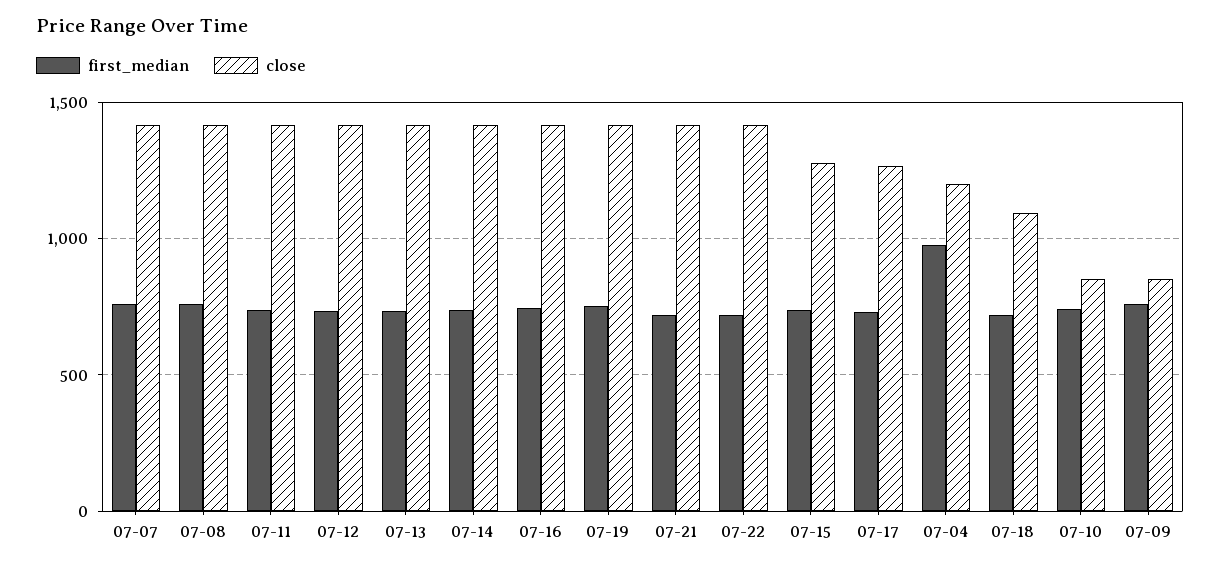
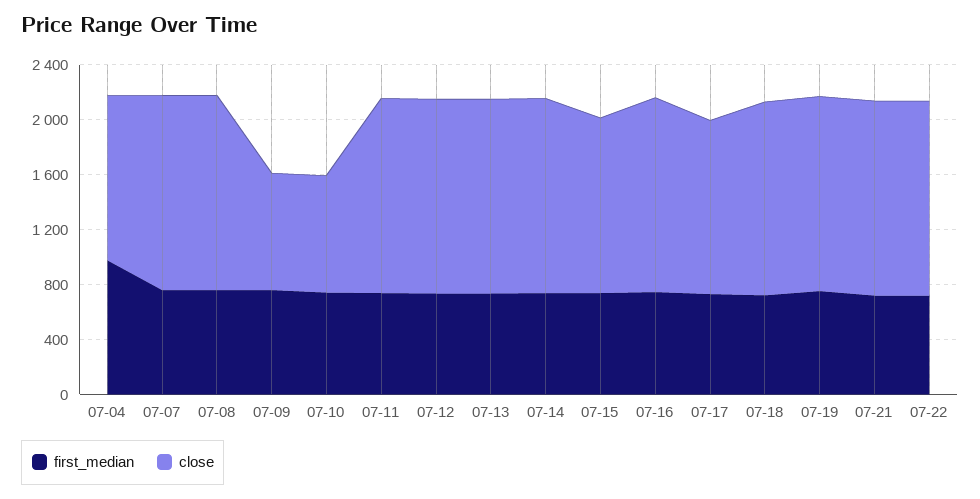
  {
    "first_median": {
      "07-07": 750,
      "07-08": 750,
      "07-11": 750,
      "07-12": 750,
      "07-13": 750,
      "07-14": 750,
      "07-16": 750,
      "07-19": 750,
      "07-21": 700,
      "07-22": 700,
      "07-15": 750,
      "07-17": 750,
      "07-04": 1000,
      "07-18": 700,
      "07-10": 750,
      "07-09": 750
    },
    "close": {
      "07-07": 1400,
      "07-08": 1400,
      "07-11": 1400,
      "07-12": 1400,
      "07-13": 1400,
      "07-14": 1400,
      "07-16": 1400,
      "07-19": 1400,
      "07-21": 1400,
      "07-22": 1400,
      "07-15": 1300,
      "07-17": 1250,
      "07-04": 1200,
-     "07-18": 1100,
+     "07-18": 1400,
      "07-10": 850,
      "07-09": 850
    }
  }

